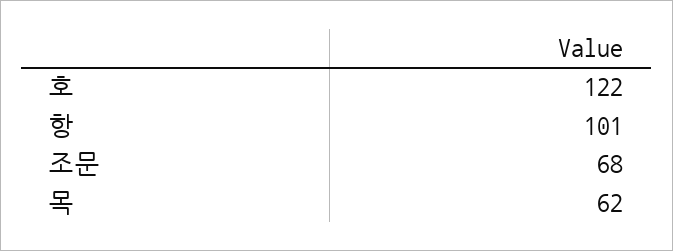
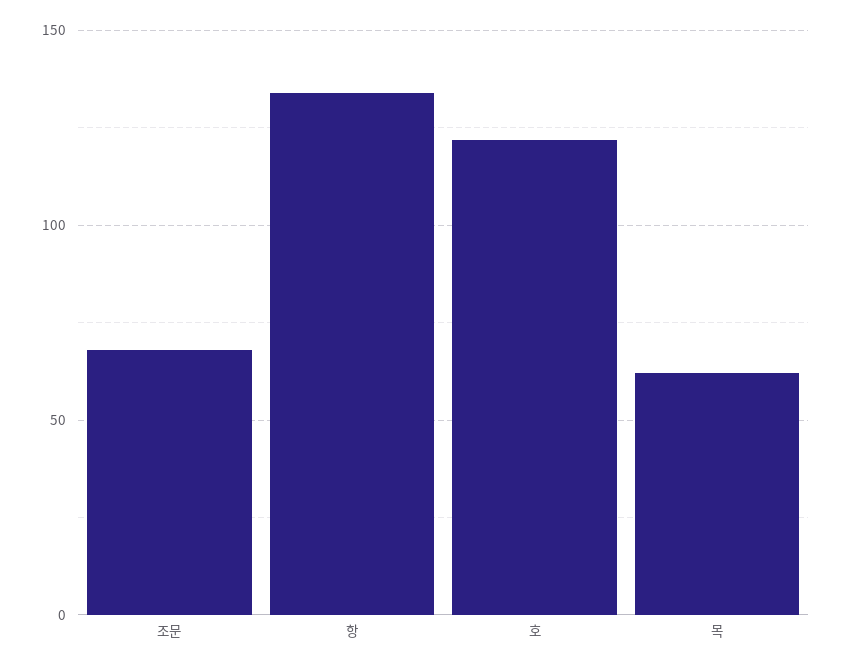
  {
    "호": 122,
-   "항": 101,
+   "항": 135,
    "조문": 68,
    "목": 62
  }

